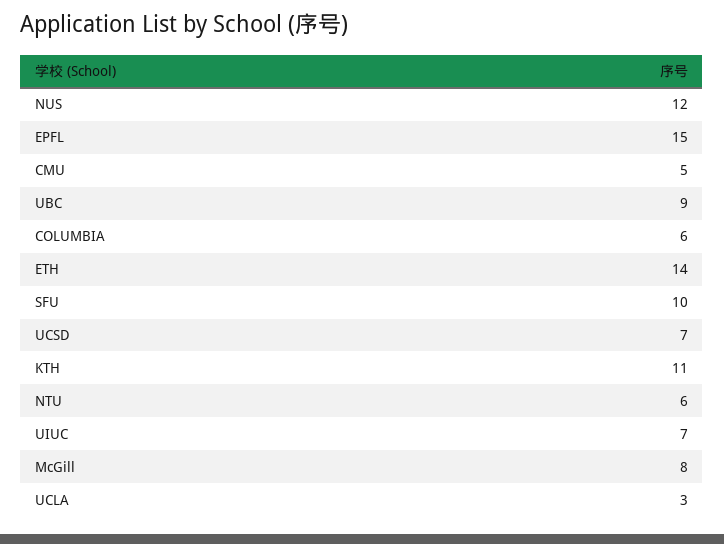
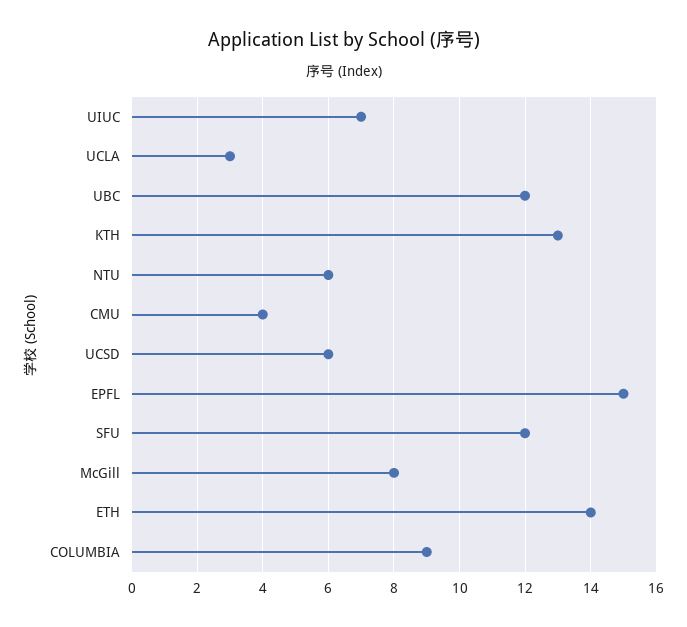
  {
-   "NUS": 12,
    "EPFL": 15,
-   "CMU": 5,
+   "CMU": 4,
-   "UBC": 9,
+   "UBC": 12,
-   "COLUMBIA": 6,
+   "COLUMBIA": 9,
    "ETH": 14,
-   "SFU": 10,
+   "SFU": 12,
-   "UCSD": 7,
+   "UCSD": 6,
-   "KTH": 11,
+   "KTH": 13,
    "NTU": 6,
    "UIUC": 7,
    "McGill": 8,
    "UCLA": 3
  }

